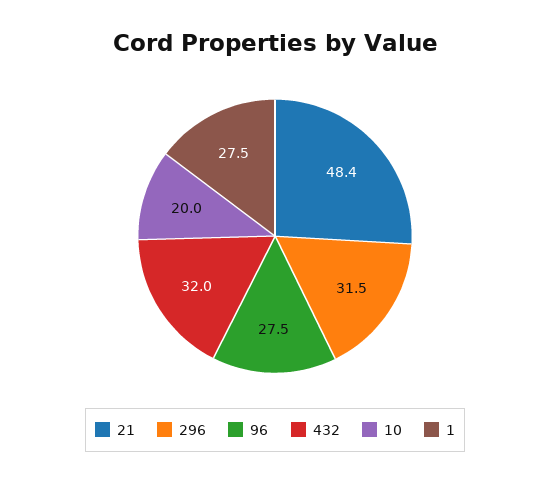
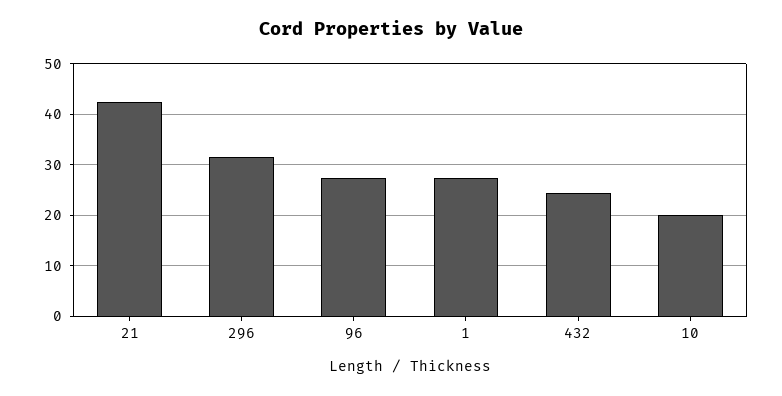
  {
-   "21": 48.4,
+   "21": 42,
    "296": 31.5,
    "96": 27.5,
-   "432": 32,
+   "432": 24,
    "10": 20,
    "1": 27.5
  }

